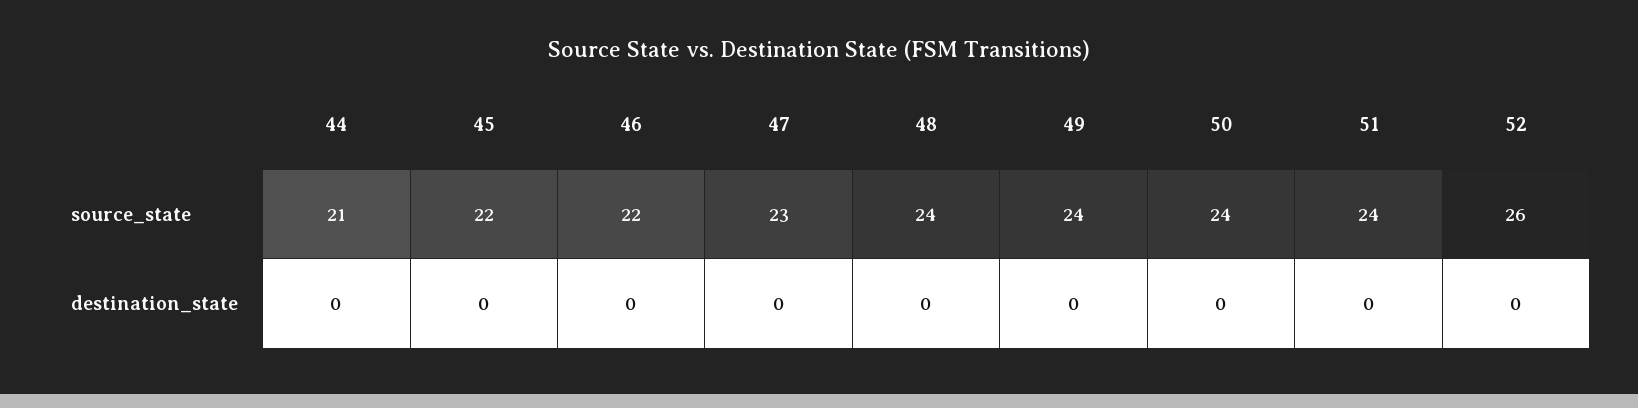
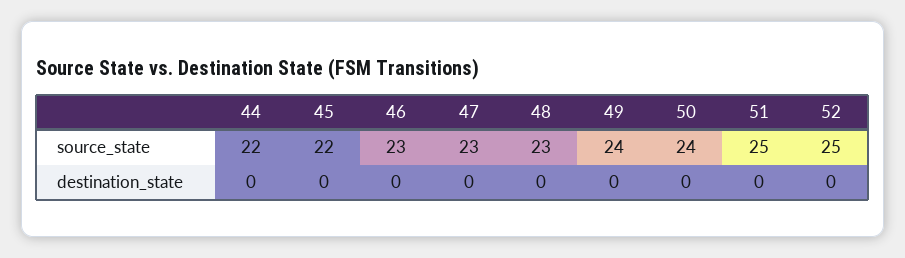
  {
    "44": {
-     "source_state": 21,
+     "source_state": 22,
      "destination_state": 0
    },
    "45": {
      "source_state": 22,
      "destination_state": 0
    },
    "46": {
-     "source_state": 22,
+     "source_state": 23,
      "destination_state": 0
    },
    "47": {
      "source_state": 23,
      "destination_state": 0
    },
    "48": {
-     "source_state": 24,
+     "source_state": 23,
      "destination_state": 0
    },
    "49": {
      "source_state": 24,
      "destination_state": 0
    },
    "50": {
      "source_state": 24,
      "destination_state": 0
    },
    "51": {
-     "source_state": 24,
+     "source_state": 25,
      "destination_state": 0
    },
    "52": {
-     "source_state": 26,
+     "source_state": 25,
      "destination_state": 0
    }
  }

